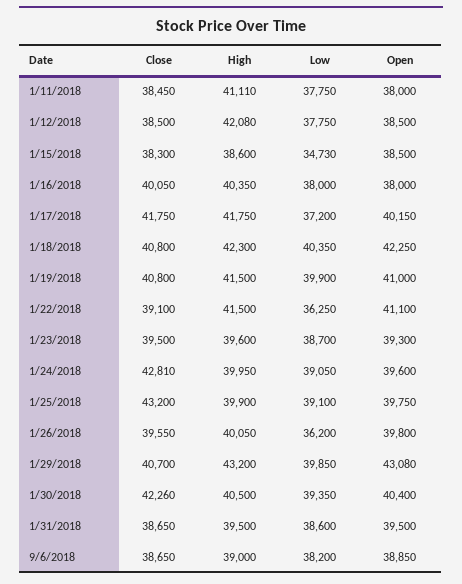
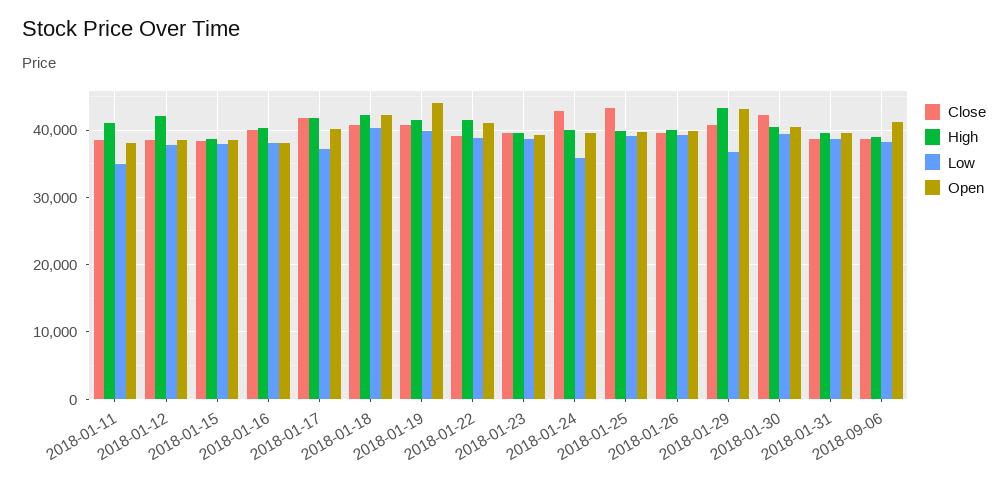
  {
    "Close": {
      "1/11/2018": 38450,
      "1/12/2018": 38500,
      "1/15/2018": 38300,
      "1/16/2018": 40050,
      "1/17/2018": 41750,
      "1/18/2018": 40800,
      "1/19/2018": 40800,
      "1/22/2018": 39100,
      "1/23/2018": 39500,
      "1/24/2018": 42810,
      "1/25/2018": 43200,
      "1/26/2018": 39550,
      "1/29/2018": 40700,
      "1/30/2018": 42260,
      "1/31/2018": 38650,
      "9/6/2018": 38650
    },
    "High": {
      "1/11/2018": 41110,
      "1/12/2018": 42080,
      "1/15/2018": 38600,
      "1/16/2018": 40350,
      "1/17/2018": 41750,
      "1/18/2018": 42300,
      "1/19/2018": 41500,
      "1/22/2018": 41500,
      "1/23/2018": 39600,
      "1/24/2018": 39950,
      "1/25/2018": 39900,
      "1/26/2018": 40050,
      "1/29/2018": 43200,
      "1/30/2018": 40500,
      "1/31/2018": 39500,
      "9/6/2018": 39000
    },
    "Low": {
-     "1/11/2018": 37750,
+     "1/11/2018": 35000,
      "1/12/2018": 37750,
-     "1/15/2018": 34730,
+     "1/15/2018": 38000,
      "1/16/2018": 38000,
      "1/17/2018": 37200,
      "1/18/2018": 40350,
      "1/19/2018": 39900,
-     "1/22/2018": 36250,
+     "1/22/2018": 39000,
      "1/23/2018": 38700,
-     "1/24/2018": 39050,
+     "1/24/2018": 36000,
      "1/25/2018": 39100,
-     "1/26/2018": 36200,
+     "1/26/2018": 39000,
-     "1/29/2018": 39850,
+     "1/29/2018": 37000,
      "1/30/2018": 39350,
      "1/31/2018": 38600,
      "9/6/2018": 38200
    },
    "Open": {
      "1/11/2018": 38000,
      "1/12/2018": 38500,
      "1/15/2018": 38500,
      "1/16/2018": 38000,
      "1/17/2018": 40150,
      "1/18/2018": 42250,
-     "1/19/2018": 41000,
+     "1/19/2018": 44000,
      "1/22/2018": 41100,
      "1/23/2018": 39300,
      "1/24/2018": 39600,
      "1/25/2018": 39750,
      "1/26/2018": 39800,
      "1/29/2018": 43080,
      "1/30/2018": 40400,
      "1/31/2018": 39500,
-     "9/6/2018": 38850
+     "9/6/2018": 41000
    }
  }

